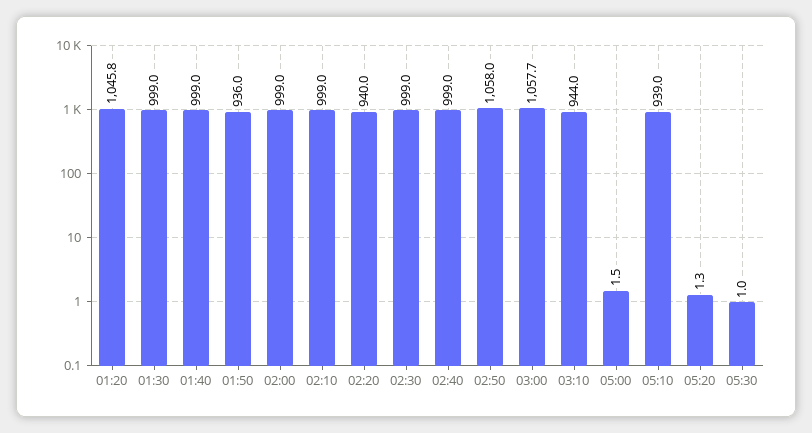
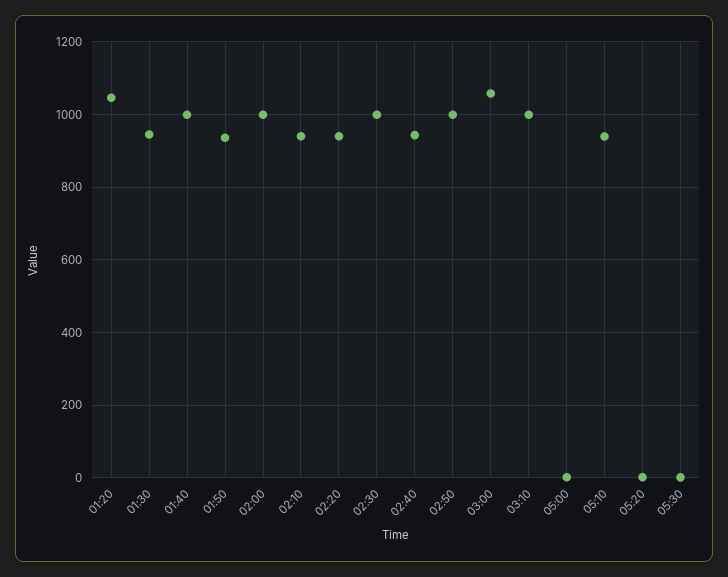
  {
    "01:20": 1045.8,
-   "01:30": 999,
+   "01:30": 940,
    "01:40": 999,
    "01:50": 936,
    "02:00": 999,
-   "02:10": 999,
+   "02:10": 940,
    "02:20": 940,
    "02:30": 999,
-   "02:40": 999,
+   "02:40": 940,
-   "02:50": 1058,
+   "02:50": 1000,
    "03:00": 1057.7,
-   "03:10": 944,
+   "03:10": 1000,
    "05:00": 1.5,
    "05:10": 939,
    "05:20": 1.3,
    "05:30": 1
  }

